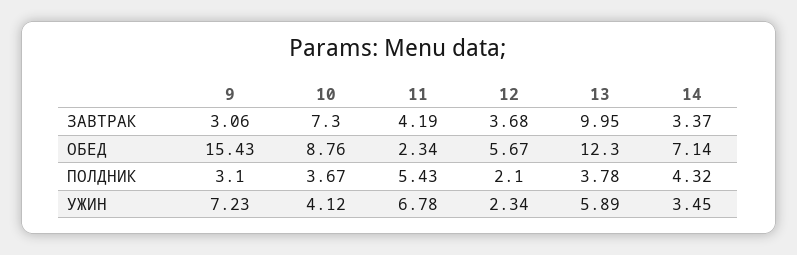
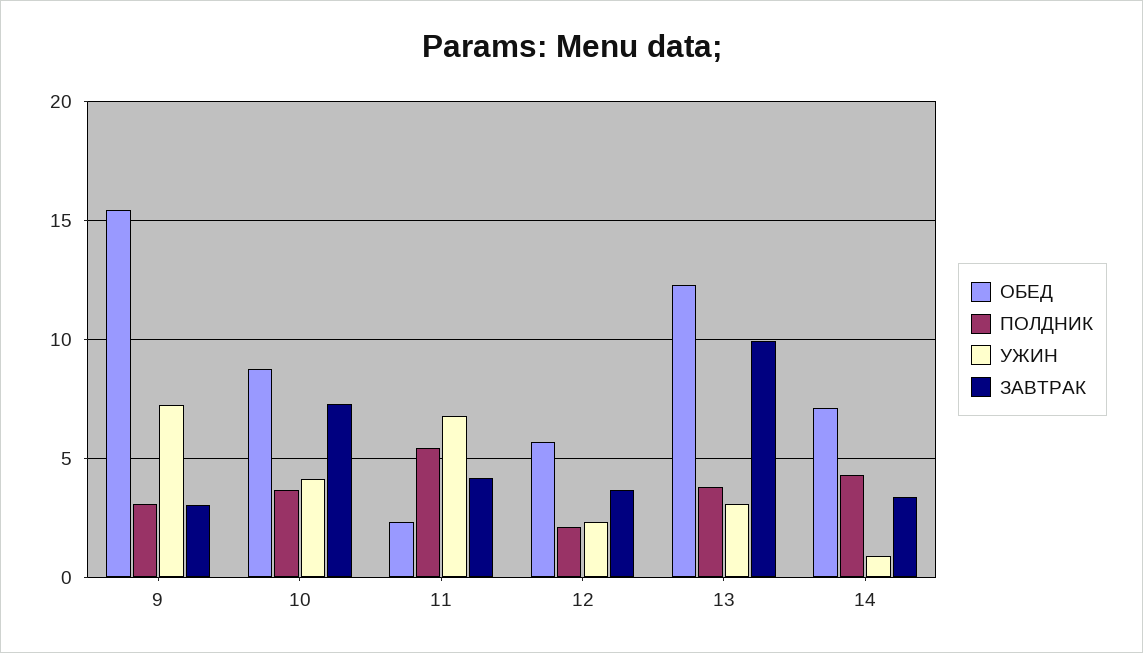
  {
    "ЗАВТРАК": {
      "9": 3.06,
      "10": 7.3,
      "11": 4.19,
      "12": 3.68,
      "13": 9.95,
      "14": 3.37
    },
    "ОБЕД": {
      "9": 15.43,
      "10": 8.76,
      "11": 2.34,
      "12": 5.67,
      "13": 12.3,
      "14": 7.14
    },
    "ПОЛДНИК": {
      "9": 3.1,
      "10": 3.67,
      "11": 5.43,
      "12": 2.1,
      "13": 3.78,
      "14": 4.32
    },
    "УЖИН": {
      "9": 7.23,
      "10": 4.12,
      "11": 6.78,
      "12": 2.34,
-     "13": 5.89,
+     "13": 3,
-     "14": 3.45
+     "14": 1
    }
  }

